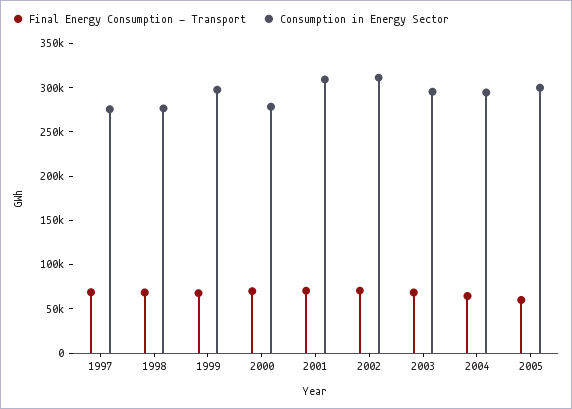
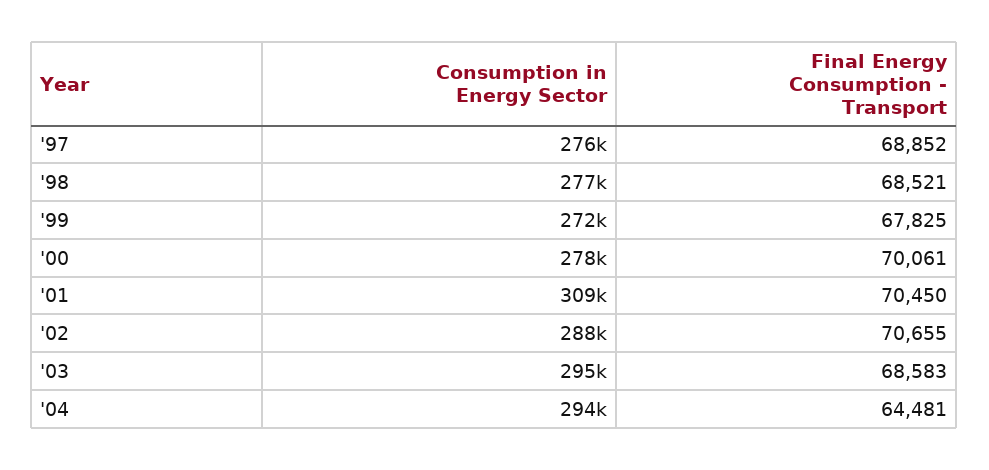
  {
    "Final Energy Consumption - Transport": {
      "1997": 68852,
      "1998": 68521,
      "1999": 67825,
      "2000": 70061,
      "2001": 70450,
      "2002": 70655,
      "2003": 68583,
-     "2004": 64481,
+     "2004": 64481
-     "2005": 60000
    },
    "Consumption in Energy Sector": {
      "1997": 276000,
      "1998": 277000,
-     "1999": 300000,
+     "1999": 272000,
      "2000": 278000,
      "2001": 309000,
-     "2002": 310000,
+     "2002": 288000,
      "2003": 295000,
-     "2004": 294000,
+     "2004": 294000
-     "2005": 300000
    }
  }

